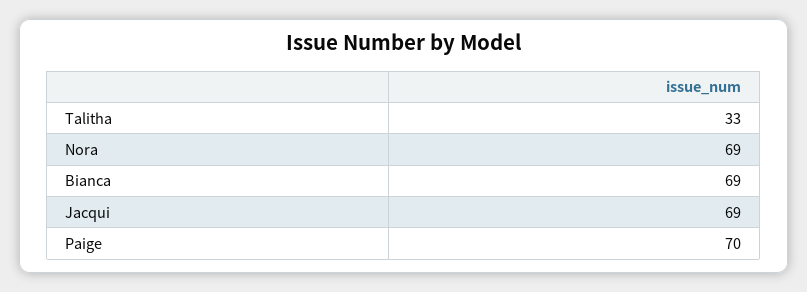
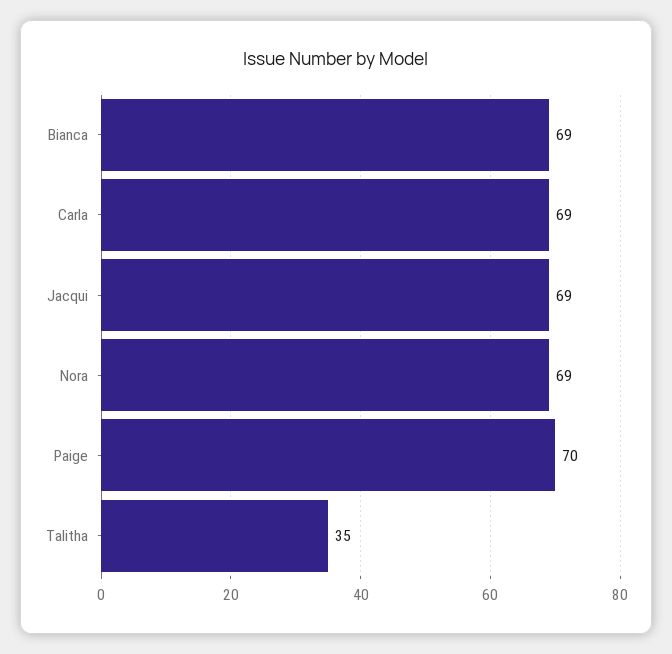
  {
-   "Talitha": 33,
+   "Talitha": 35,
    "Nora": 69,
    "Bianca": 69,
    "Jacqui": 69,
-   "Paige": 70
+   "Paige": 70,
+   "Carla": 69
  }

